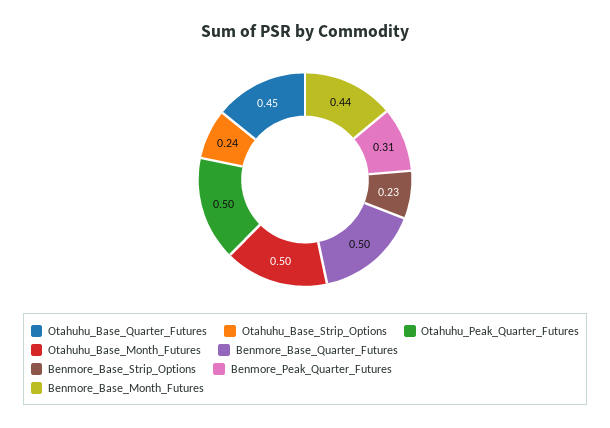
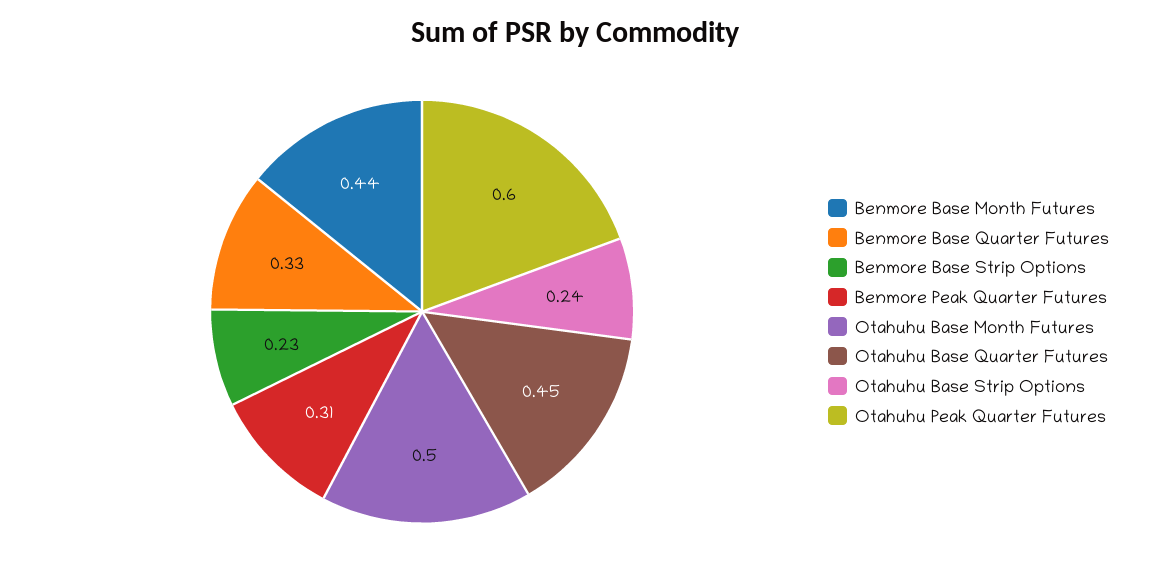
  {
    "Otahuhu_Base_Quarter_Futures": 0.45,
    "Otahuhu_Base_Strip_Options": 0.24,
-   "Otahuhu_Peak_Quarter_Futures": 0.5,
+   "Otahuhu_Peak_Quarter_Futures": 0.6,
    "Otahuhu_Base_Month_Futures": 0.5,
-   "Benmore_Base_Quarter_Futures": 0.5,
+   "Benmore_Base_Quarter_Futures": 0.33,
    "Benmore_Base_Strip_Options": 0.23,
    "Benmore_Peak_Quarter_Futures": 0.31,
    "Benmore_Base_Month_Futures": 0.44
  }

